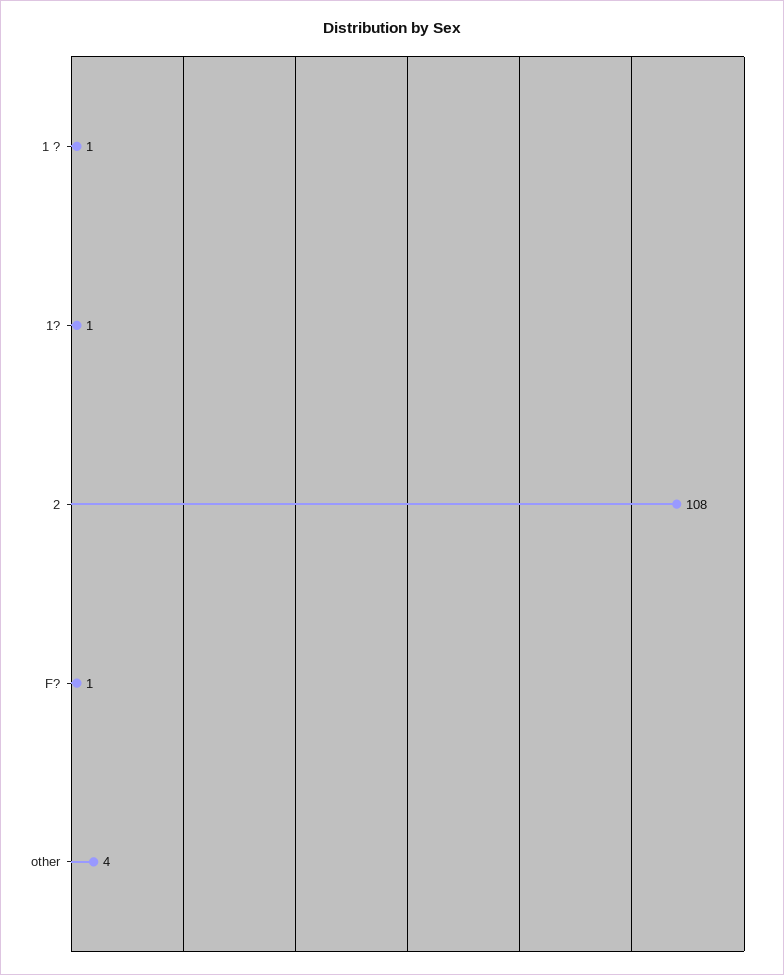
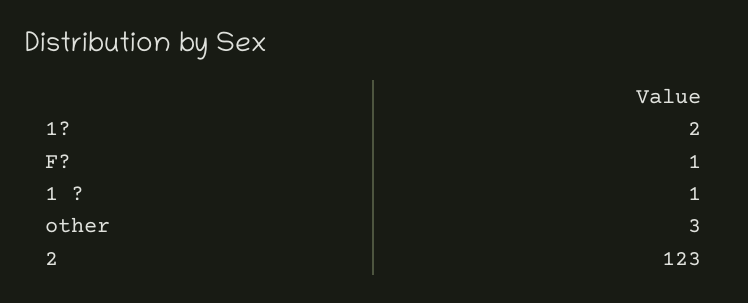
  {
    "1 ?": 1,
-   "1?": 1,
+   "1?": 2,
-   "2": 108,
+   "2": 123,
    "F?": 1,
-   "other": 4
+   "other": 3
  }

